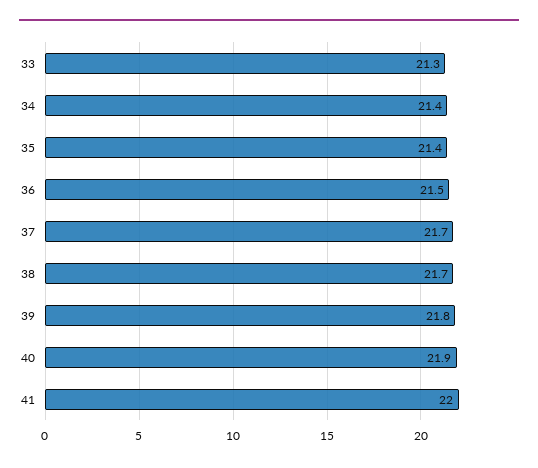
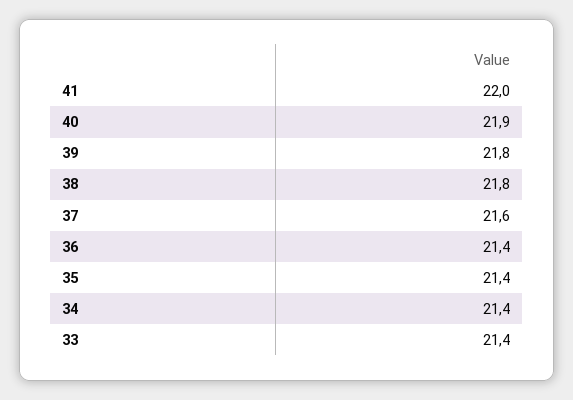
  {
-   "33": 21.3,
+   "33": 21.4,
    "34": 21.4,
    "35": 21.4,
-   "36": 21.5,
+   "36": 21.4,
-   "37": 21.7,
+   "37": 21.6,
-   "38": 21.7,
+   "38": 21.8,
    "39": 21.8,
    "40": 21.9,
    "41": 22
  }

